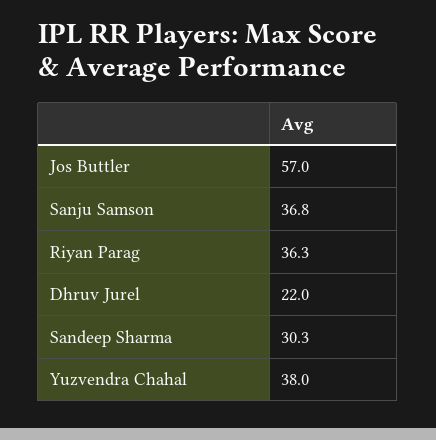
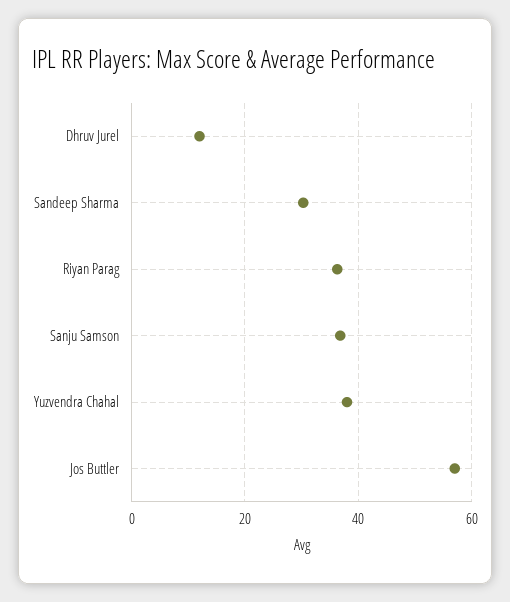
  {
    "Jos Buttler": 57,
    "Sanju Samson": 36.8,
    "Riyan Parag": 36.3,
-   "Dhruv Jurel": 22,
+   "Dhruv Jurel": 12,
    "Sandeep Sharma": 30.3,
    "Yuzvendra Chahal": 38
  }

